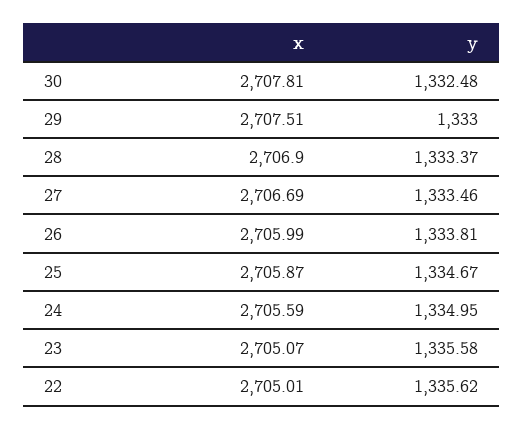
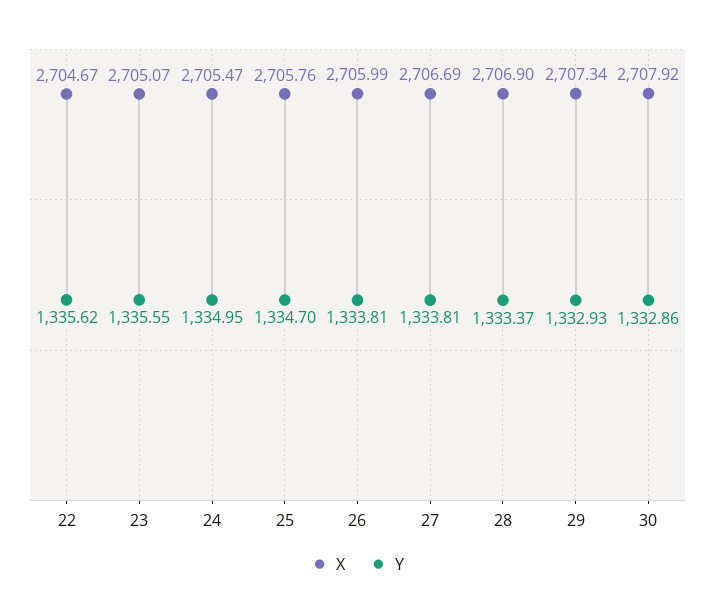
  {
    "x": {
-     "30": 2707.81,
+     "30": 2707.92,
-     "29": 2707.51,
+     "29": 2707.34,
      "28": 2706.9,
      "27": 2706.69,
      "26": 2705.99,
-     "25": 2705.87,
+     "25": 2705.76,
-     "24": 2705.59,
+     "24": 2705.47,
      "23": 2705.07,
-     "22": 2705.01
+     "22": 2704.67
    },
    "y": {
-     "30": 1332.48,
+     "30": 1332.86,
-     "29": 1333,
+     "29": 1332.93,
      "28": 1333.37,
-     "27": 1333.46,
+     "27": 1333.81,
      "26": 1333.81,
-     "25": 1334.67,
+     "25": 1334.7,
      "24": 1334.95,
-     "23": 1335.58,
+     "23": 1335.55,
      "22": 1335.62
    }
  }

